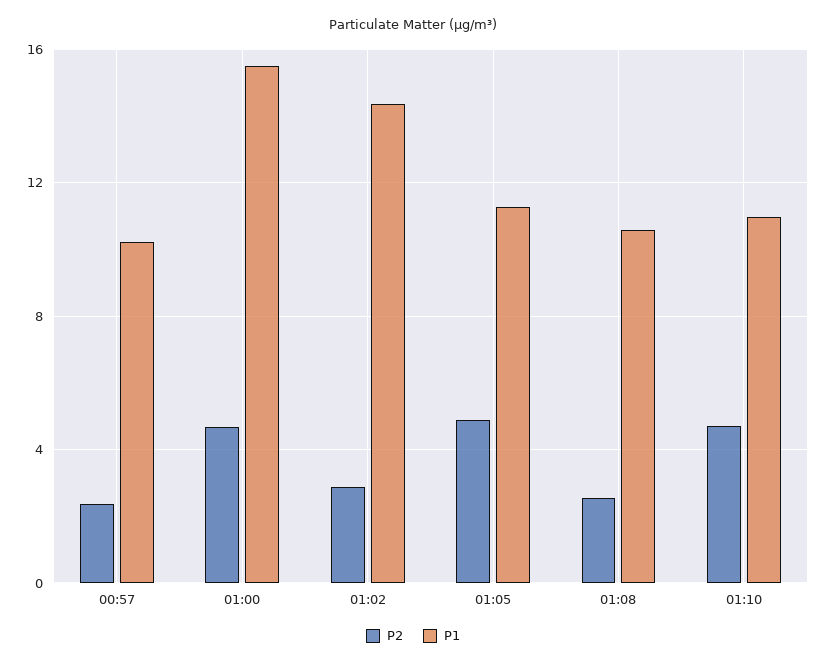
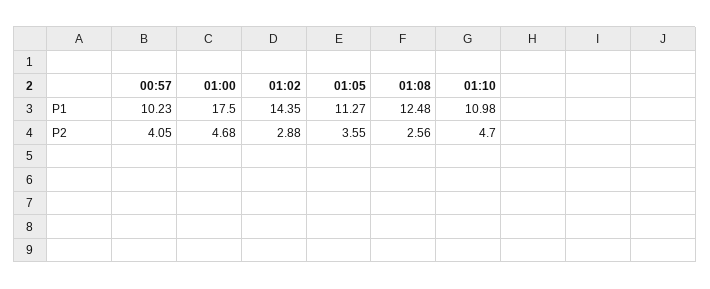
  {
    "P2": {
-     "00:57": 2.5,
+     "00:57": 4.05,
      "01:00": 4.68,
      "01:02": 2.88,
-     "01:05": 5,
+     "01:05": 3.55,
      "01:08": 2.56,
      "01:10": 4.7
    },
    "P1": {
      "00:57": 10.23,
-     "01:00": 15.5,
+     "01:00": 17.5,
      "01:02": 14.35,
      "01:05": 11.27,
-     "01:08": 10.5,
+     "01:08": 12.48,
      "01:10": 10.98
    }
  }

